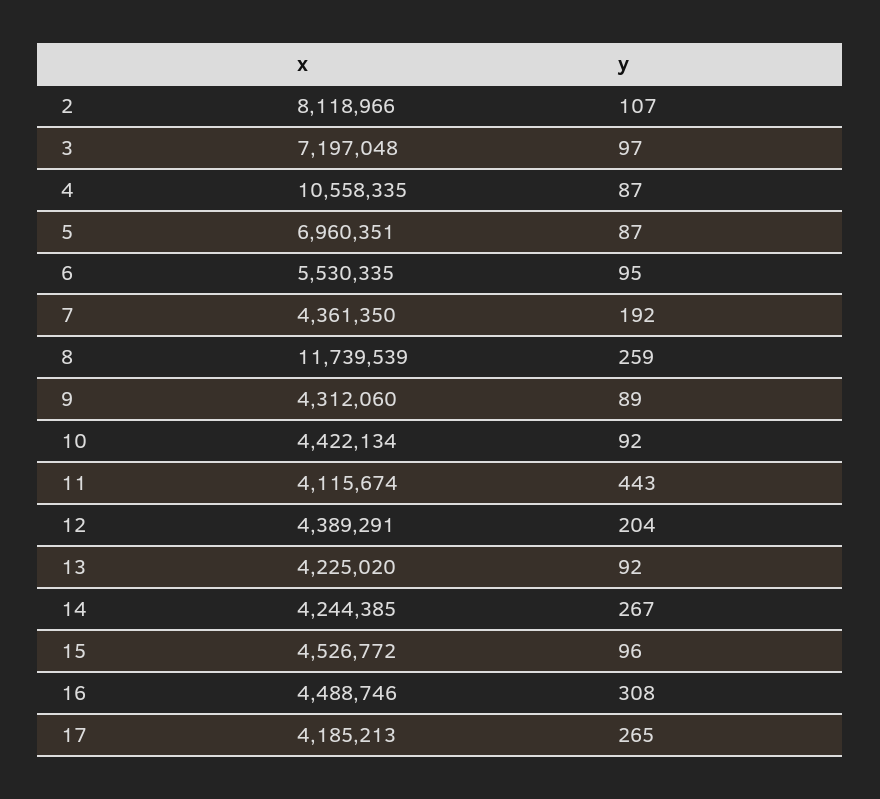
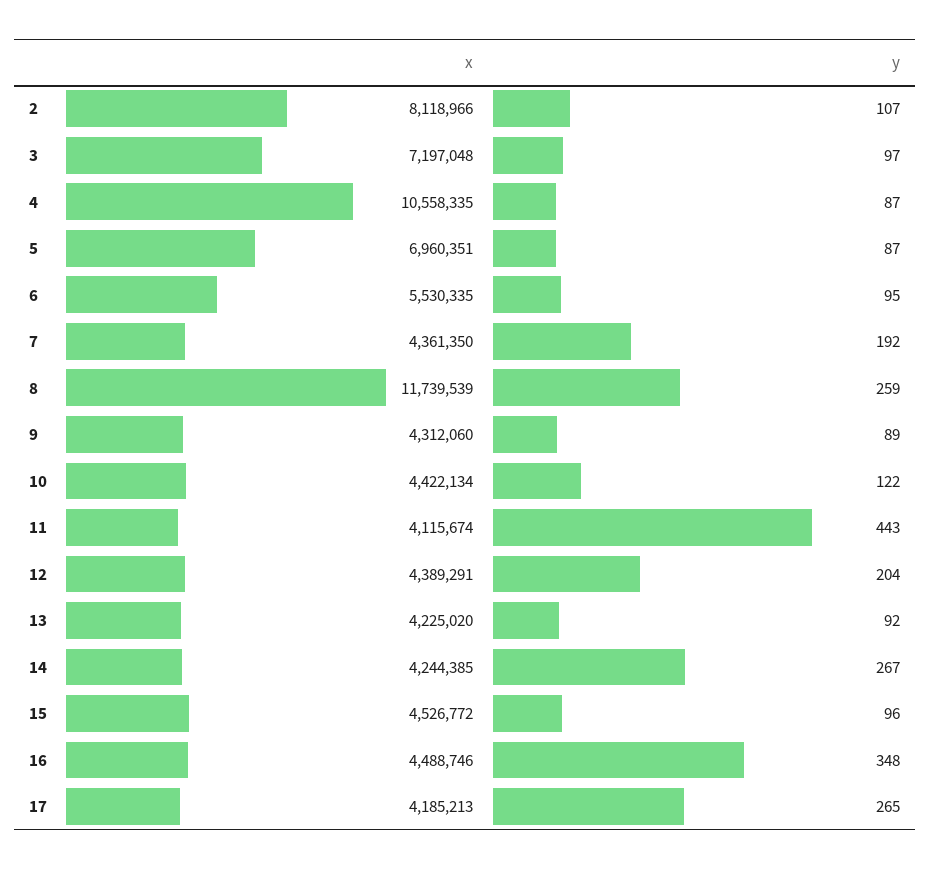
  {
    "x": {
      "2": 8118966,
      "3": 7197048,
      "4": 10558335,
      "5": 6960351,
      "6": 5530335,
      "7": 4361350,
      "8": 11739539,
      "9": 4312060,
      "10": 4422134,
      "11": 4115674,
      "12": 4389291,
      "13": 4225020,
      "14": 4244385,
      "15": 4526772,
      "16": 4488746,
      "17": 4185213
    },
    "y": {
      "2": 107,
      "3": 97,
      "4": 87,
      "5": 87,
      "6": 95,
      "7": 192,
      "8": 259,
      "9": 89,
-     "10": 92,
+     "10": 122,
      "11": 443,
      "12": 204,
      "13": 92,
      "14": 267,
      "15": 96,
-     "16": 308,
+     "16": 348,
      "17": 265
    }
  }

